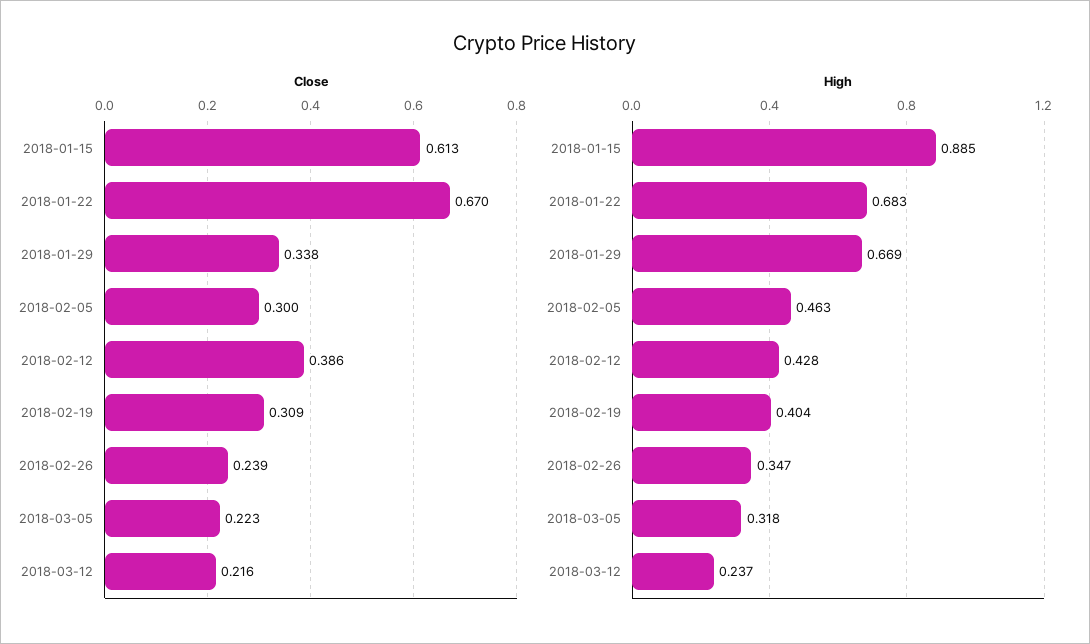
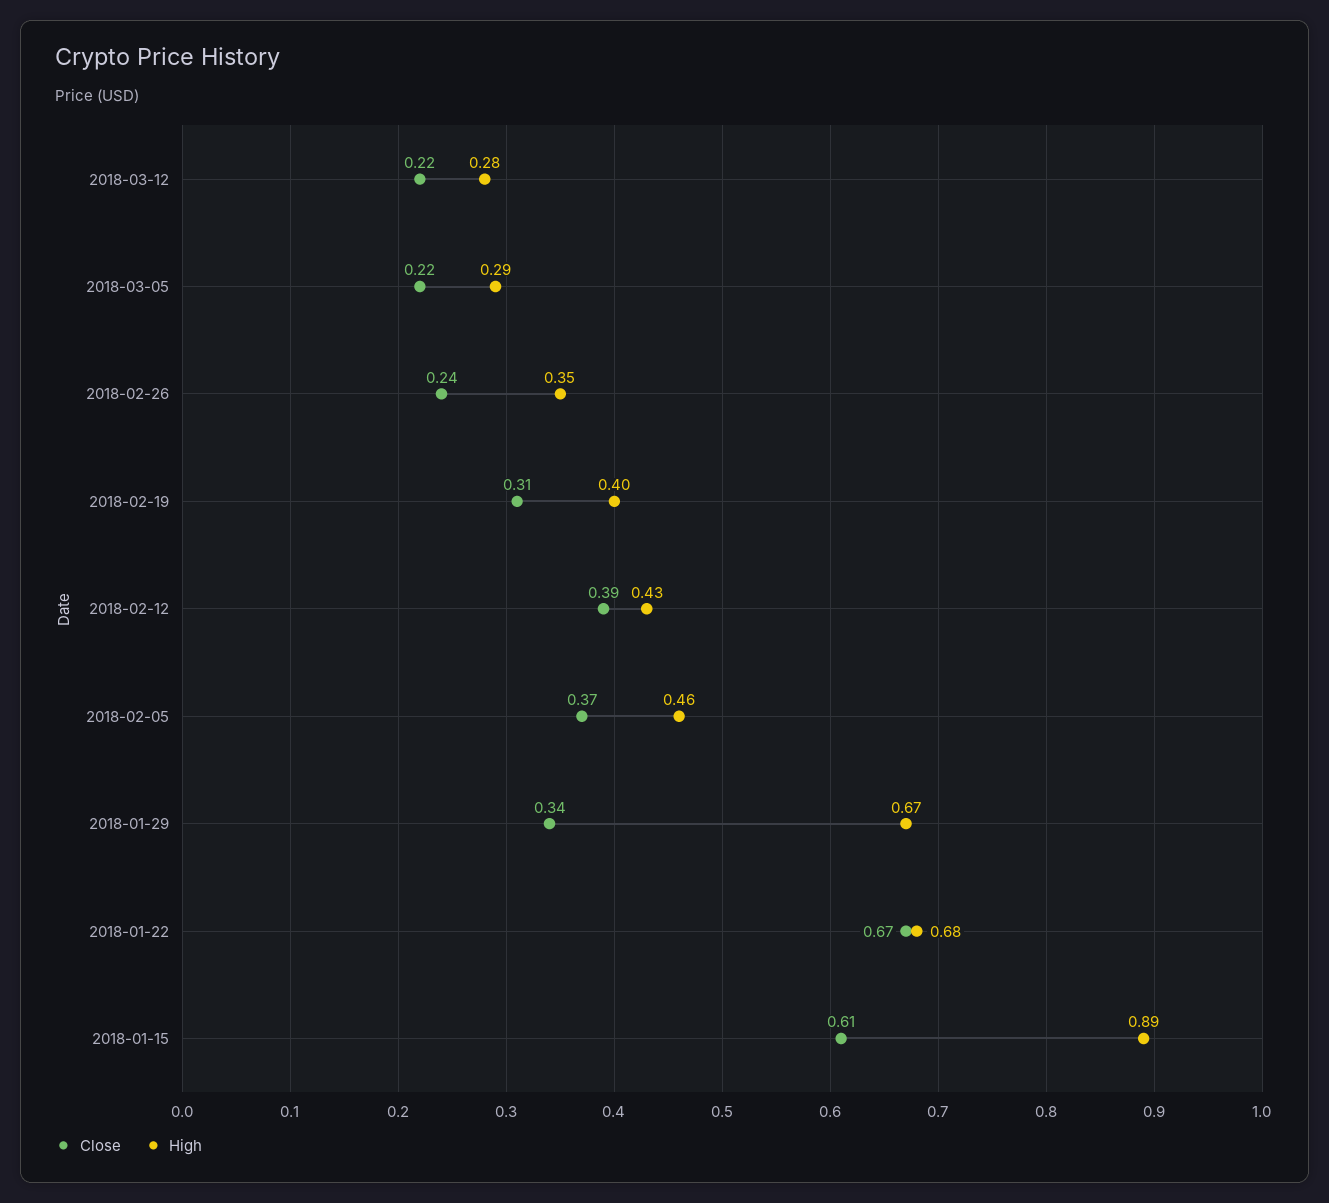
  {
    "Close": {
      "2018-01-15": 0.613,
      "2018-01-22": 0.67,
      "2018-01-29": 0.338,
-     "2018-02-05": 0.3,
+     "2018-02-05": 0.37,
      "2018-02-12": 0.386,
      "2018-02-19": 0.309,
      "2018-02-26": 0.239,
      "2018-03-05": 0.223,
      "2018-03-12": 0.216
    },
    "High": {
      "2018-01-15": 0.885,
      "2018-01-22": 0.683,
      "2018-01-29": 0.669,
      "2018-02-05": 0.463,
      "2018-02-12": 0.428,
      "2018-02-19": 0.404,
      "2018-02-26": 0.347,
-     "2018-03-05": 0.318,
+     "2018-03-05": 0.29,
-     "2018-03-12": 0.237
+     "2018-03-12": 0.28
    }
  }

